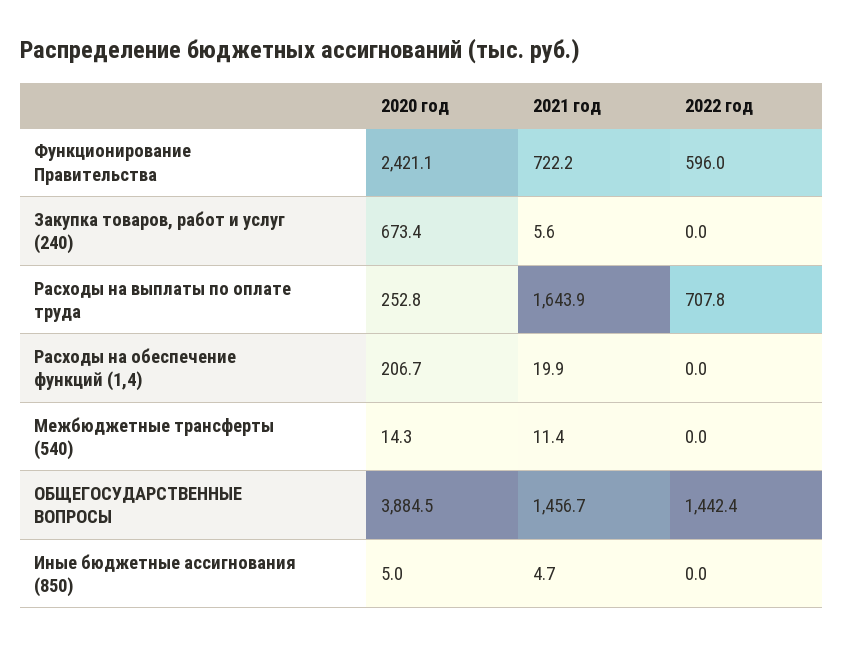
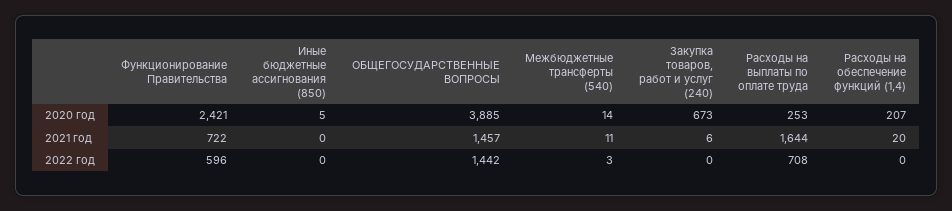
  {
    "2020 год": {
      "Функционирование Правительства": 2421.1,
      "Закупка товаров, работ и услуг (240)": 673.4,
      "Расходы на выплаты по оплате труда": 252.8,
      "Расходы на обеспечение функций (1,4)": 206.7,
      "Межбюджетные трансферты (540)": 14.3,
      "ОБЩЕГОСУДАРСТВЕННЫЕ ВОПРОСЫ": 3884.5,
      "Иные бюджетные ассигнования (850)": 5
    },
    "2021 год": {
      "Функционирование Правительства": 722.2,
      "Закупка товаров, работ и услуг (240)": 5.6,
      "Расходы на выплаты по оплате труда": 1643.9,
      "Расходы на обеспечение функций (1,4)": 19.9,
      "Межбюджетные трансферты (540)": 11.4,
      "ОБЩЕГОСУДАРСТВЕННЫЕ ВОПРОСЫ": 1456.7,
-     "Иные бюджетные ассигнования (850)": 4.7
+     "Иные бюджетные ассигнования (850)": 0
    },
    "2022 год": {
      "Функционирование Правительства": 596,
      "Закупка товаров, работ и услуг (240)": 0,
      "Расходы на выплаты по оплате труда": 707.8,
      "Расходы на обеспечение функций (1,4)": 0,
-     "Межбюджетные трансферты (540)": 0,
+     "Межбюджетные трансферты (540)": 3,
      "ОБЩЕГОСУДАРСТВЕННЫЕ ВОПРОСЫ": 1442.4,
      "Иные бюджетные ассигнования (850)": 0
    }
  }

